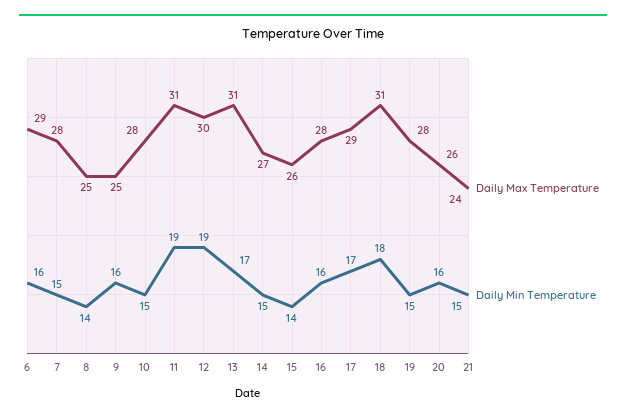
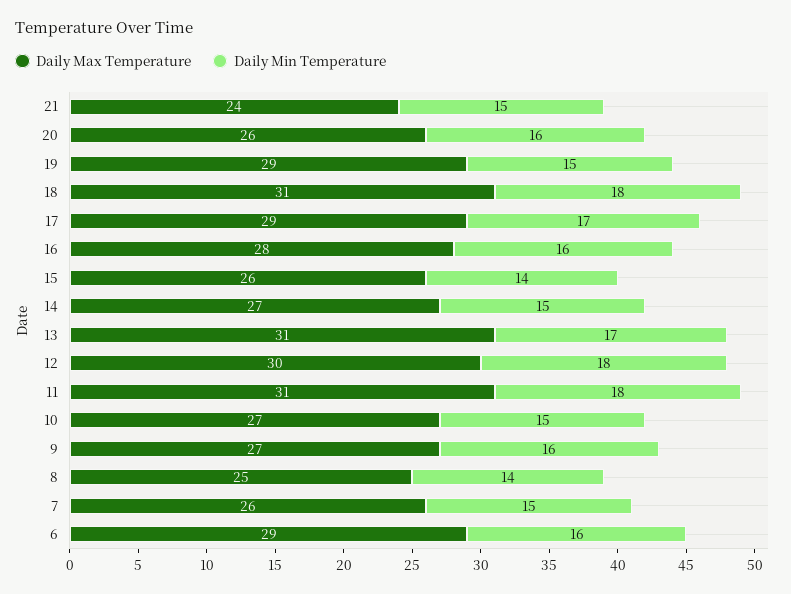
  {
    "Daily Max Temperature": {
      "6": 29,
-     "7": 28,
+     "7": 26,
      "8": 25,
-     "9": 25,
+     "9": 27,
-     "10": 28,
+     "10": 27,
      "11": 31,
      "12": 30,
      "13": 31,
      "14": 27,
      "15": 26,
      "16": 28,
      "17": 29,
      "18": 31,
-     "19": 28,
+     "19": 29,
      "20": 26,
      "21": 24
    },
    "Daily Min Temperature": {
      "6": 16,
      "7": 15,
      "8": 14,
      "9": 16,
      "10": 15,
-     "11": 19,
+     "11": 18,
-     "12": 19,
+     "12": 18,
      "13": 17,
      "14": 15,
      "15": 14,
      "16": 16,
      "17": 17,
      "18": 18,
      "19": 15,
      "20": 16,
      "21": 15
    }
  }

